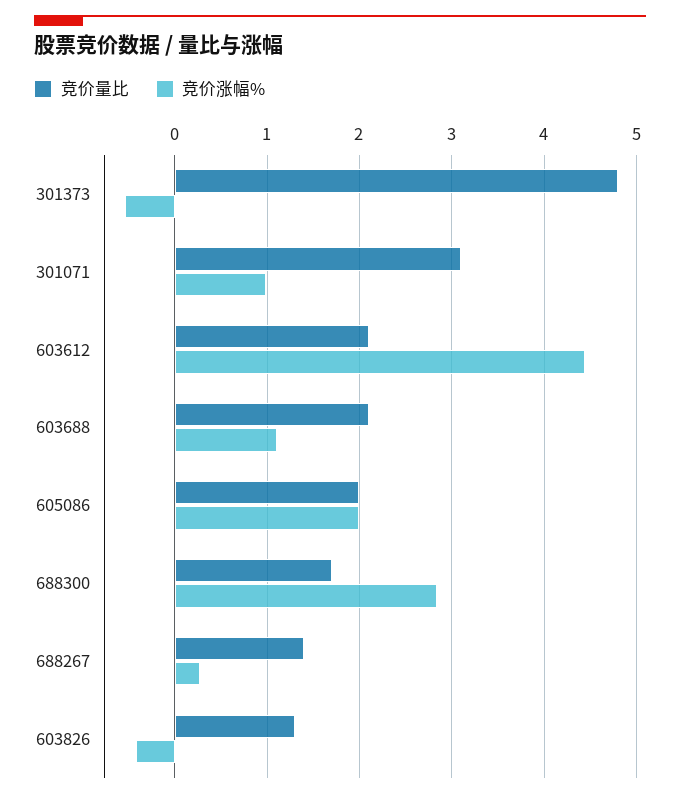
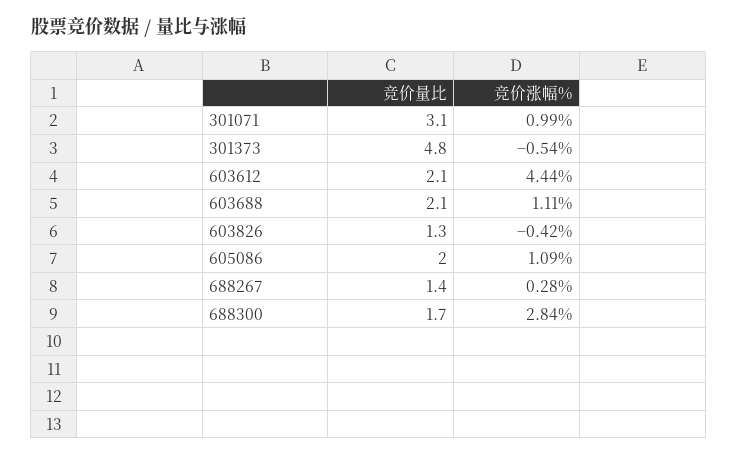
  {
    "竞价量比": {
      "301373": 4.8,
      "301071": 3.1,
      "603612": 2.1,
      "603688": 2.1,
      "605086": 2,
      "688300": 1.7,
      "688267": 1.4,
      "603826": 1.3
    },
    "竞价涨幅%": {
      "301373": -0.54,
      "301071": 0.99,
      "603612": 4.44,
      "603688": 1.11,
-     "605086": 2,
+     "605086": 1.09,
      "688300": 2.84,
      "688267": 0.28,
      "603826": -0.42
    }
  }

